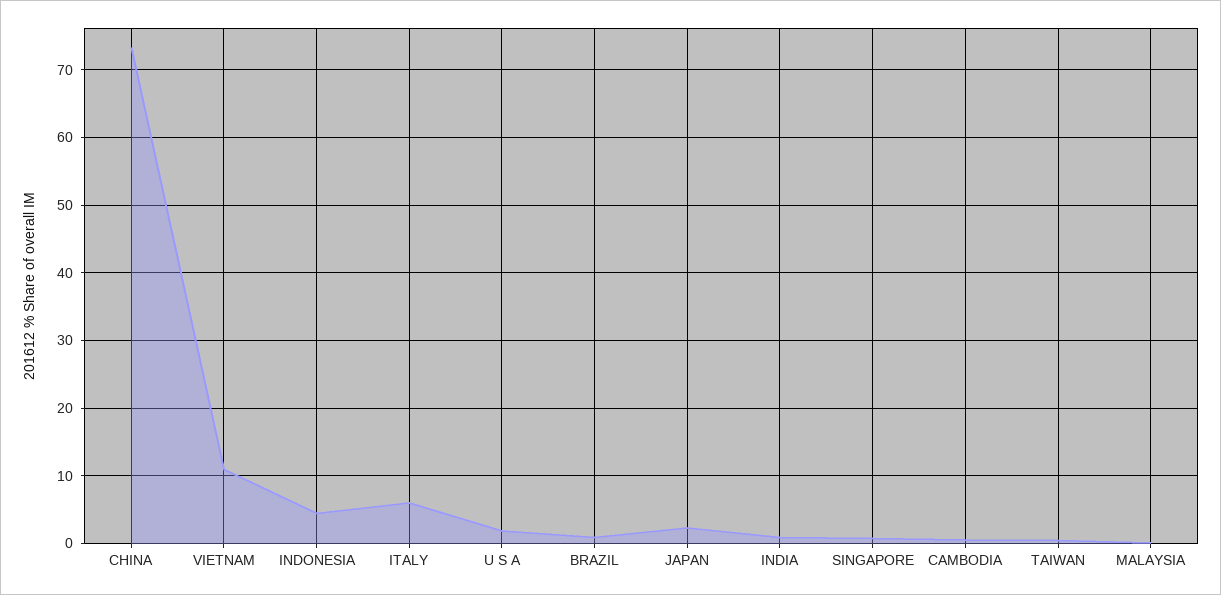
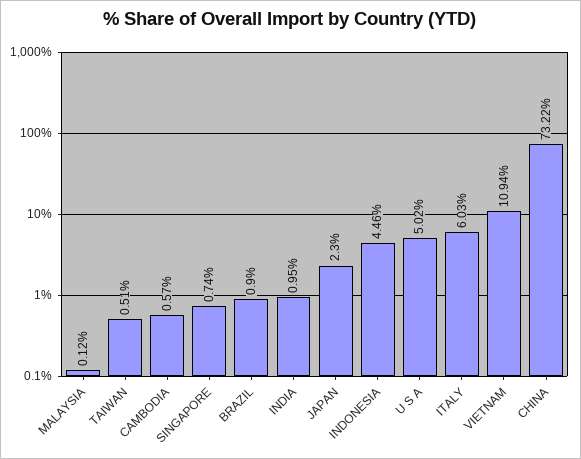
  {
    "CHINA": 73.22,
    "VIETNAM": 10.94,
    "INDONESIA": 4.46,
    "ITALY": 6.03,
-   "U S A": 2,
+   "U S A": 5.02,
    "BRAZIL": 0.9,
    "JAPAN": 2.3,
    "INDIA": 0.95,
    "SINGAPORE": 0.74,
    "CAMBODIA": 0.57,
    "TAIWAN": 0.51,
    "MALAYSIA": 0.12
  }

